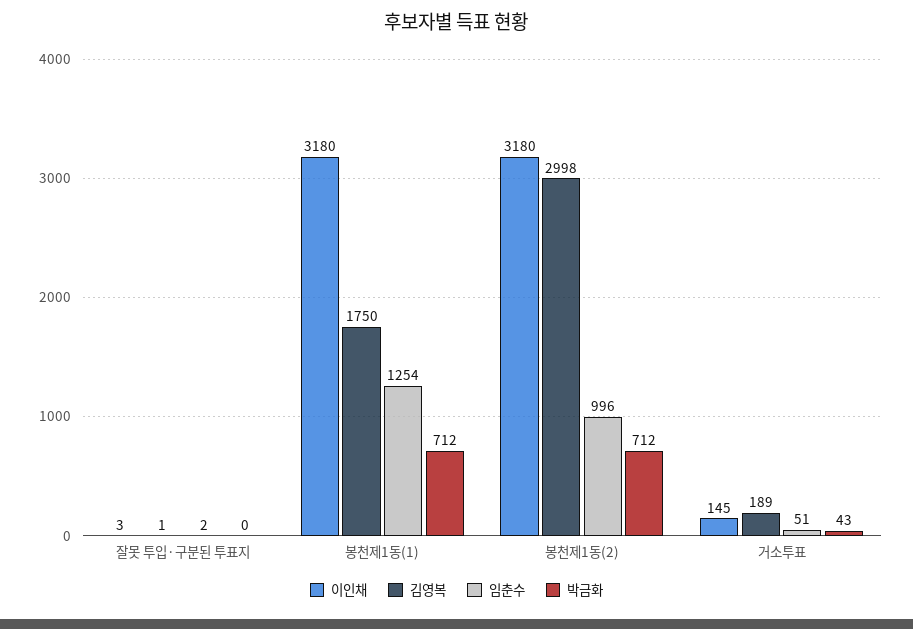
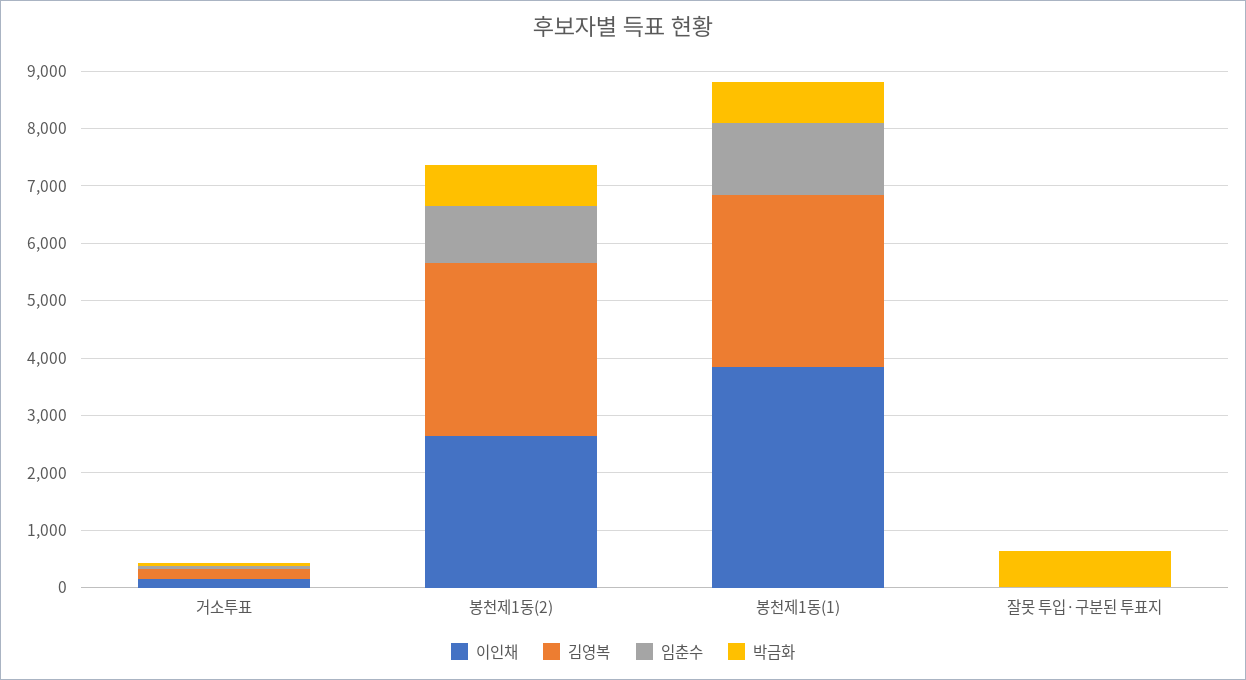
  {
    "이인채": {
      "잘못 투입·구분된 투표지": 3,
-     "봉천제1동(1)": 3180,
+     "봉천제1동(1)": 3800,
-     "봉천제1동(2)": 3180,
+     "봉천제1동(2)": 2600,
      "거소투표": 145
    },
    "김영복": {
      "잘못 투입·구분된 투표지": 1,
-     "봉천제1동(1)": 1750,
+     "봉천제1동(1)": 3000,
      "봉천제1동(2)": 2998,
      "거소투표": 189
    },
    "임춘수": {
      "잘못 투입·구분된 투표지": 2,
      "봉천제1동(1)": 1254,
      "봉천제1동(2)": 996,
      "거소투표": 51
    },
    "박금화": {
-     "잘못 투입·구분된 투표지": 0,
+     "잘못 투입·구분된 투표지": 600,
      "봉천제1동(1)": 712,
      "봉천제1동(2)": 712,
      "거소투표": 43
    }
  }

